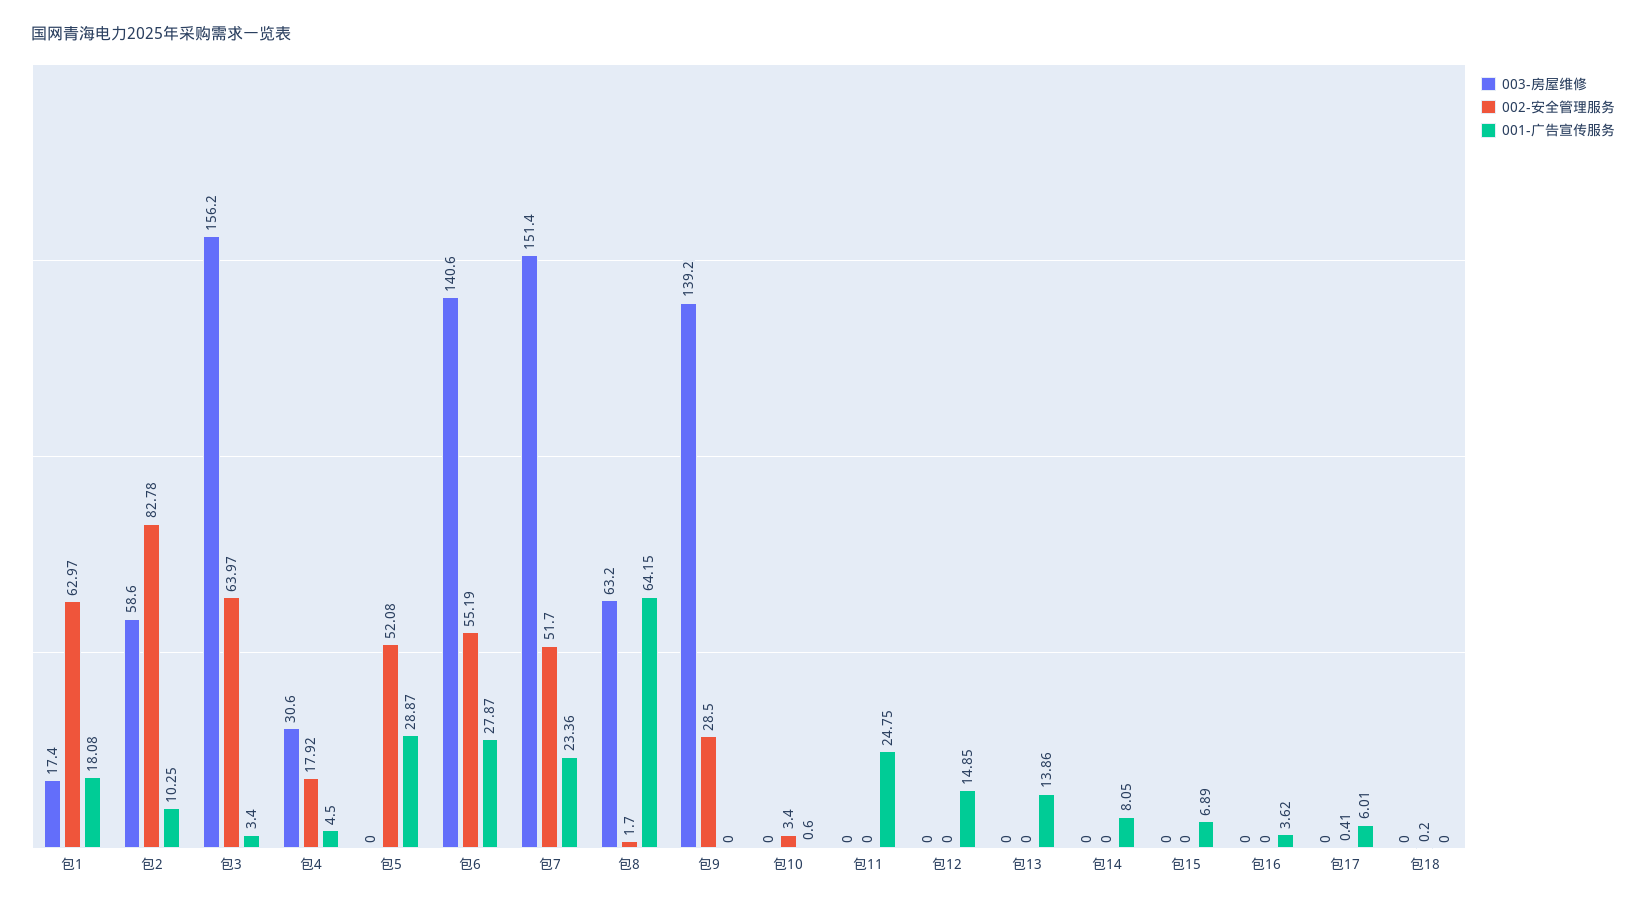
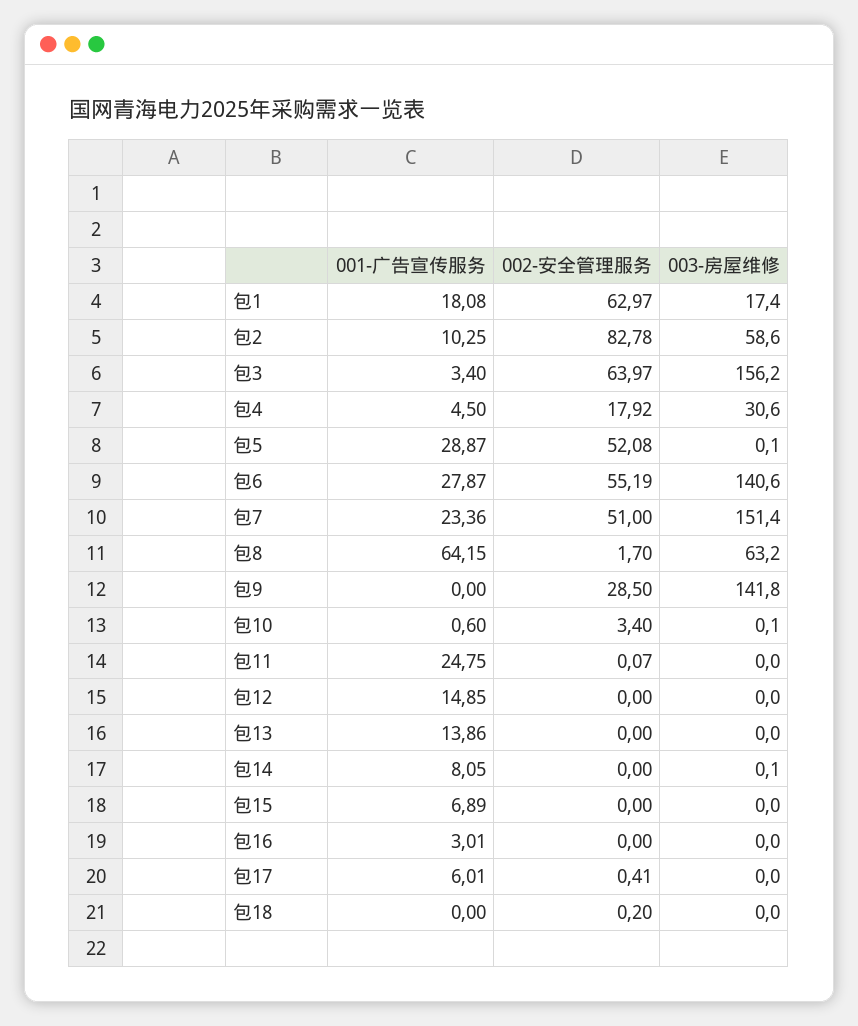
  {
    "003-房屋维修": {
      "包1": 17.4,
      "包2": 58.6,
      "包3": 156.2,
      "包4": 30.6,
-     "包5": 0,
+     "包5": 0.1,
      "包6": 140.6,
      "包7": 151.4,
      "包8": 63.2,
-     "包9": 139.2,
+     "包9": 141.8,
-     "包10": 0,
+     "包10": 0.1,
      "包11": 0,
      "包12": 0,
      "包13": 0,
-     "包14": 0,
+     "包14": 0.1,
      "包15": 0,
      "包16": 0,
      "包17": 0,
      "包18": 0
    },
    "002-安全管理服务": {
      "包1": 62.97,
      "包2": 82.78,
      "包3": 63.97,
      "包4": 17.92,
      "包5": 52.08,
      "包6": 55.19,
-     "包7": 51.7,
+     "包7": 51,
      "包8": 1.7,
      "包9": 28.5,
      "包10": 3.4,
-     "包11": 0,
+     "包11": 0.07,
      "包12": 0,
      "包13": 0,
      "包14": 0,
      "包15": 0,
      "包16": 0,
      "包17": 0.41,
      "包18": 0.2
    },
    "001-广告宣传服务": {
      "包1": 18.08,
      "包2": 10.25,
      "包3": 3.4,
      "包4": 4.5,
      "包5": 28.87,
      "包6": 27.87,
      "包7": 23.36,
      "包8": 64.15,
      "包9": 0,
      "包10": 0.6,
      "包11": 24.75,
      "包12": 14.85,
      "包13": 13.86,
      "包14": 8.05,
      "包15": 6.89,
-     "包16": 3.62,
+     "包16": 3.01,
      "包17": 6.01,
      "包18": 0
    }
  }

